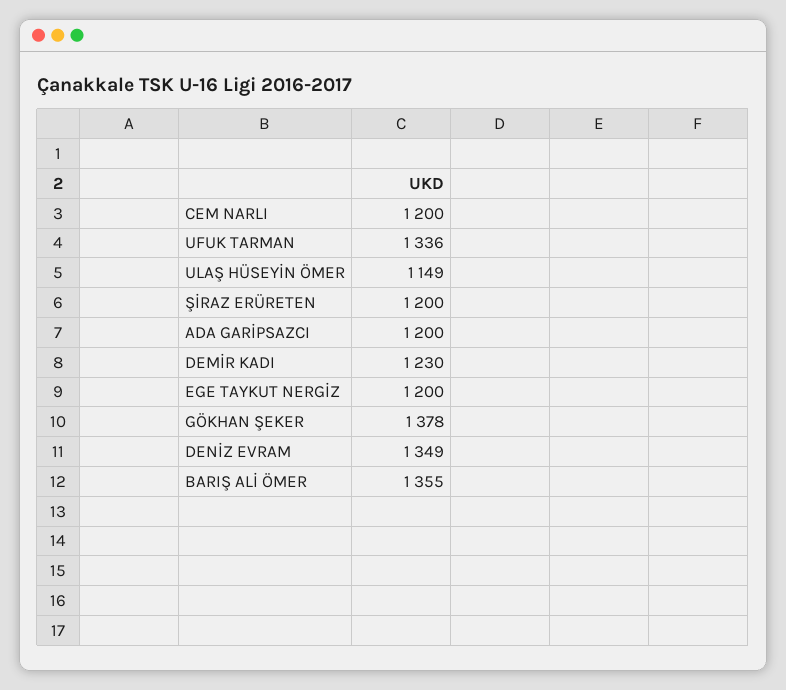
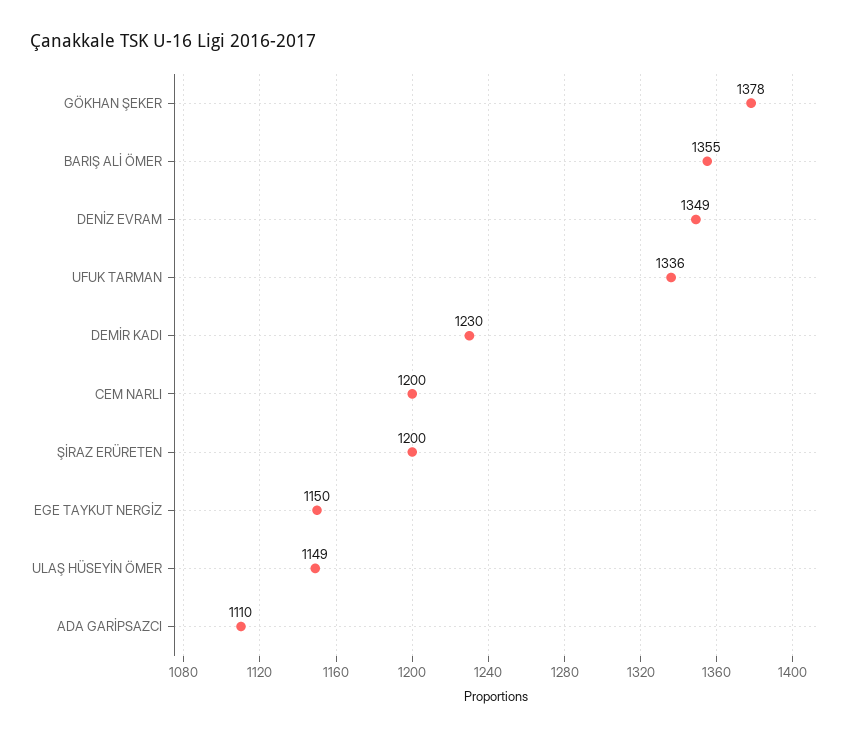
  {
    "CEM NARLI": 1200,
    "UFUK TARMAN": 1336,
    "ULAŞ HÜSEYİN ÖMER": 1149,
    "ŞİRAZ ERÜRETEN": 1200,
-   "ADA GARİPSAZCI": 1200,
+   "ADA GARİPSAZCI": 1110,
    "DEMİR KADI": 1230,
-   "EGE TAYKUT NERGİZ": 1200,
+   "EGE TAYKUT NERGİZ": 1150,
    "GÖKHAN ŞEKER": 1378,
    "DENİZ EVRAM": 1349,
    "BARIŞ ALİ ÖMER": 1355
  }

